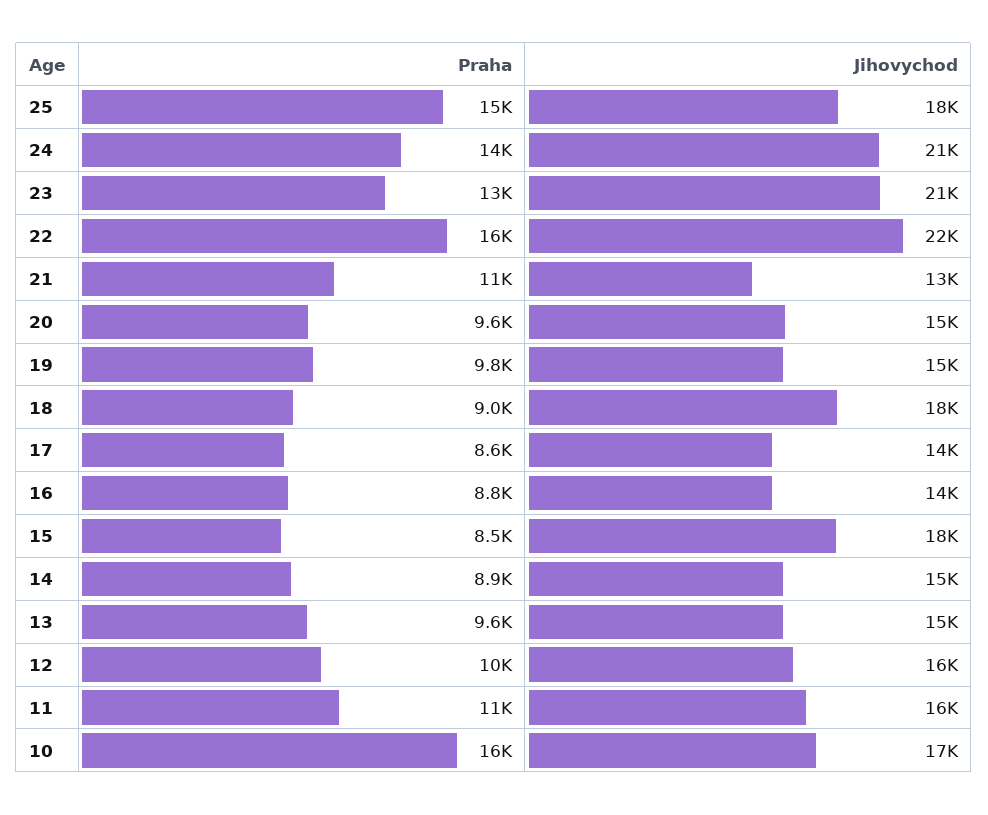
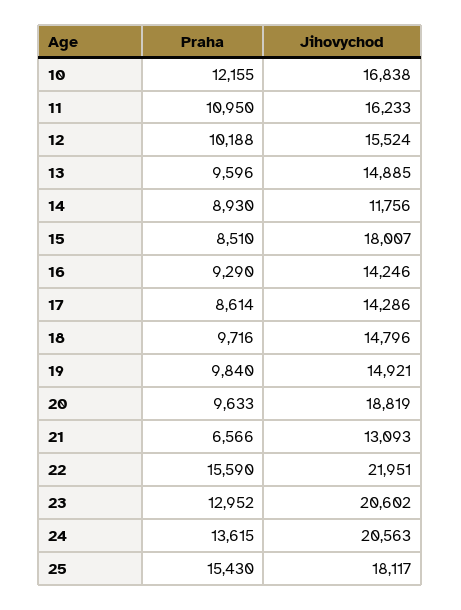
  {
    "Praha": {
      "25": 15430,
      "24": 13615,
      "23": 12952,
      "22": 15590,
-     "21": 11000,
+     "21": 6566,
      "20": 9633,
      "19": 9840,
-     "18": 9000,
+     "18": 9716,
      "17": 8614,
-     "16": 8800,
+     "16": 9290,
      "15": 8510,
      "14": 8930,
      "13": 9596,
      "12": 10188,
      "11": 10950,
-     "10": 16000
+     "10": 12155
    },
    "Jihovychod": {
      "25": 18117,
      "24": 20563,
      "23": 20602,
      "22": 21951,
      "21": 13093,
-     "20": 15000,
+     "20": 18819,
      "19": 14921,
-     "18": 18000,
+     "18": 14796,
      "17": 14286,
      "16": 14246,
      "15": 18007,
-     "14": 15000,
+     "14": 11756,
      "13": 14885,
      "12": 15524,
      "11": 16233,
      "10": 16838
    }
  }

